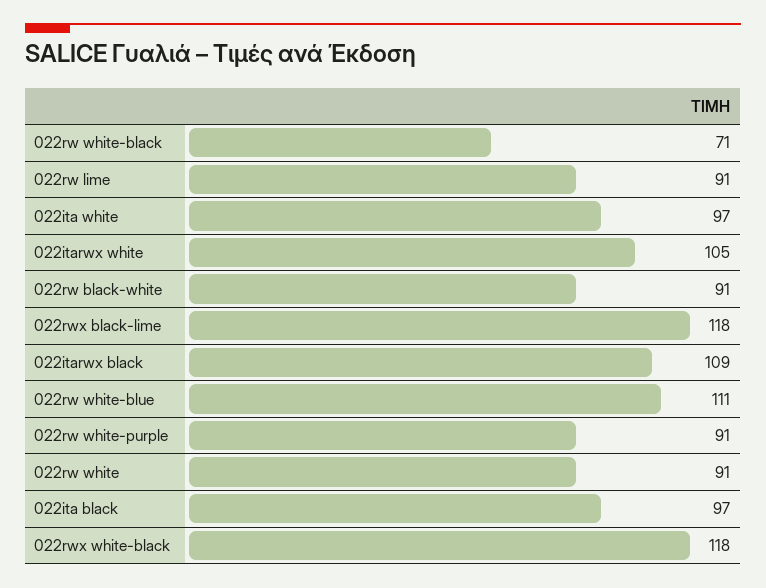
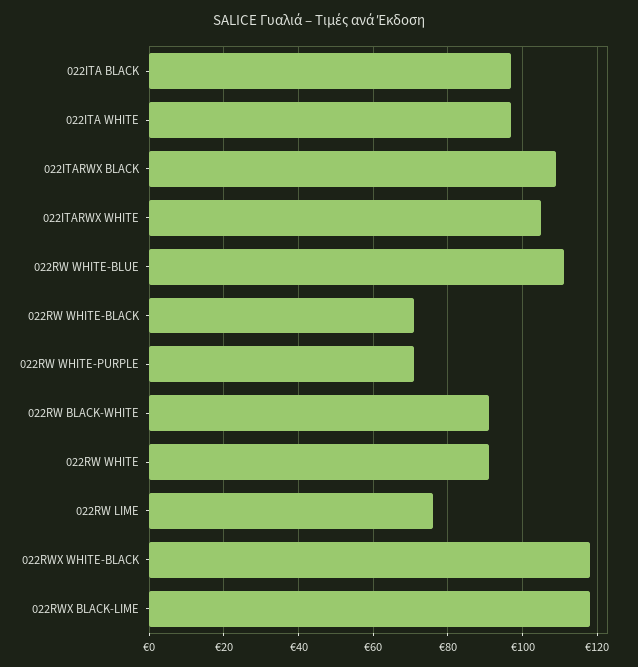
  {
    "022rw white-black": 71,
-   "022rw lime": 91,
+   "022rw lime": 75,
    "022ita white": 97,
    "022itarwx white": 105,
    "022rw black-white": 91,
    "022rwx black-lime": 118,
    "022itarwx black": 109,
    "022rw white-blue": 111,
-   "022rw white-purple": 91,
+   "022rw white-purple": 70,
    "022rw white": 91,
    "022ita black": 97,
    "022rwx white-black": 118
  }

